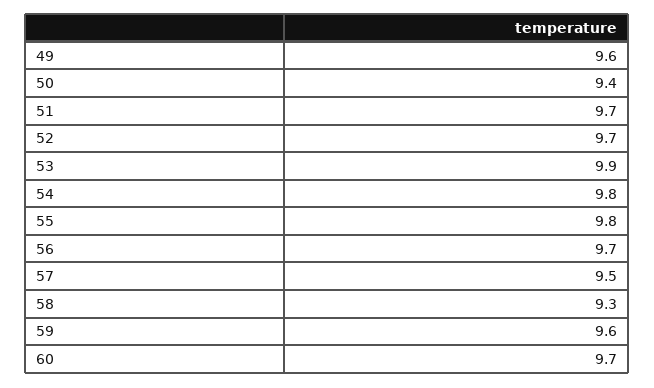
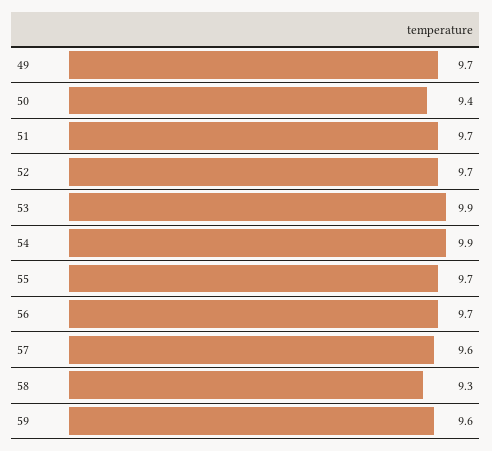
  {
-   "49": 9.6,
+   "49": 9.7,
    "50": 9.4,
    "51": 9.7,
    "52": 9.7,
    "53": 9.9,
-   "54": 9.8,
+   "54": 9.9,
-   "55": 9.8,
+   "55": 9.7,
    "56": 9.7,
-   "57": 9.5,
+   "57": 9.6,
    "58": 9.3,
-   "59": 9.6,
+   "59": 9.6
-   "60": 9.7
  }

